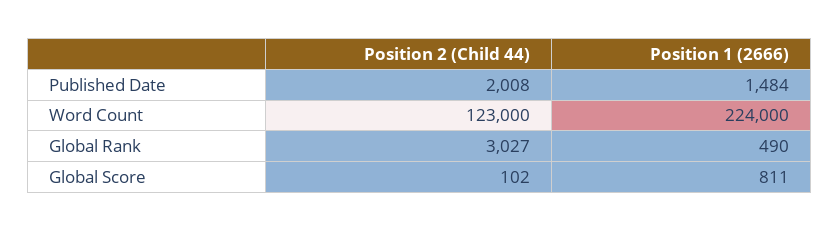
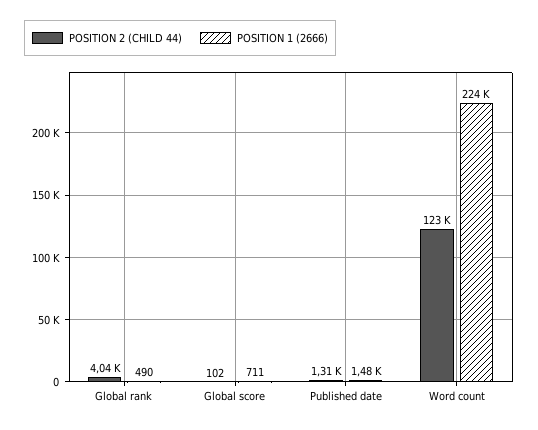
  {
    "Position 2 (Child 44)": {
-     "Published Date": 2008,
+     "Published Date": 1310,
      "Word Count": 123000,
-     "Global Rank": 3027,
+     "Global Rank": 4040,
      "Global Score": 102
    },
    "Position 1 (2666)": {
      "Published Date": 1484,
      "Word Count": 224000,
      "Global Rank": 490,
-     "Global Score": 811
+     "Global Score": 711
    }
  }

